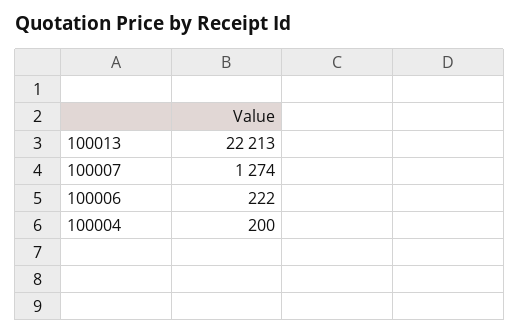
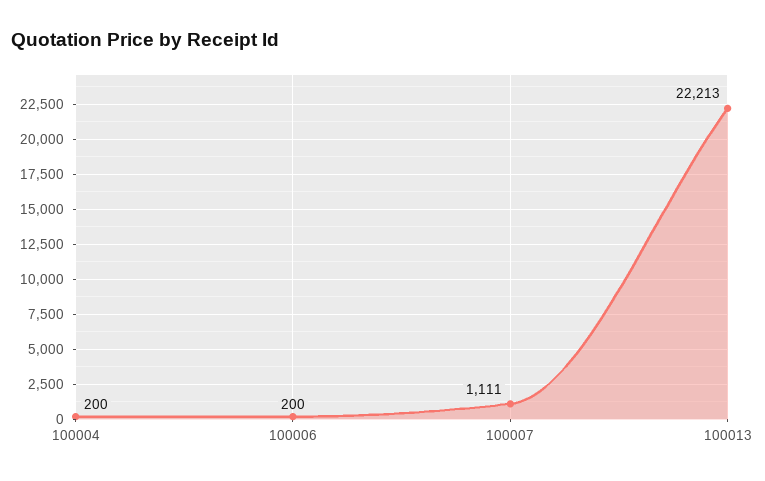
  {
    "100013": 22213,
-   "100007": 1274,
+   "100007": 1111,
-   "100006": 222,
+   "100006": 200,
    "100004": 200
  }

